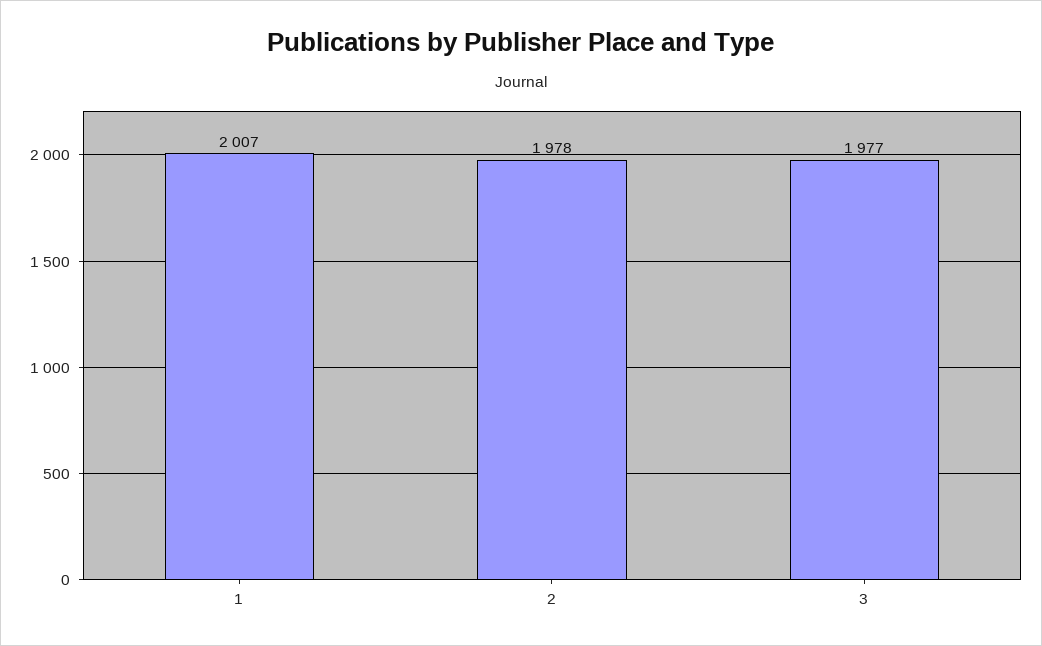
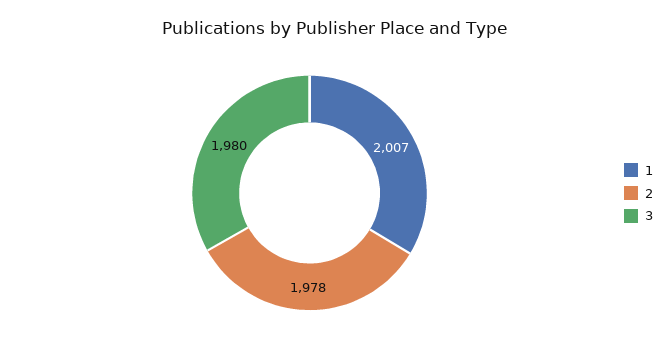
  {
    "1": 2007,
    "2": 1978,
-   "3": 1977
+   "3": 1980
  }

